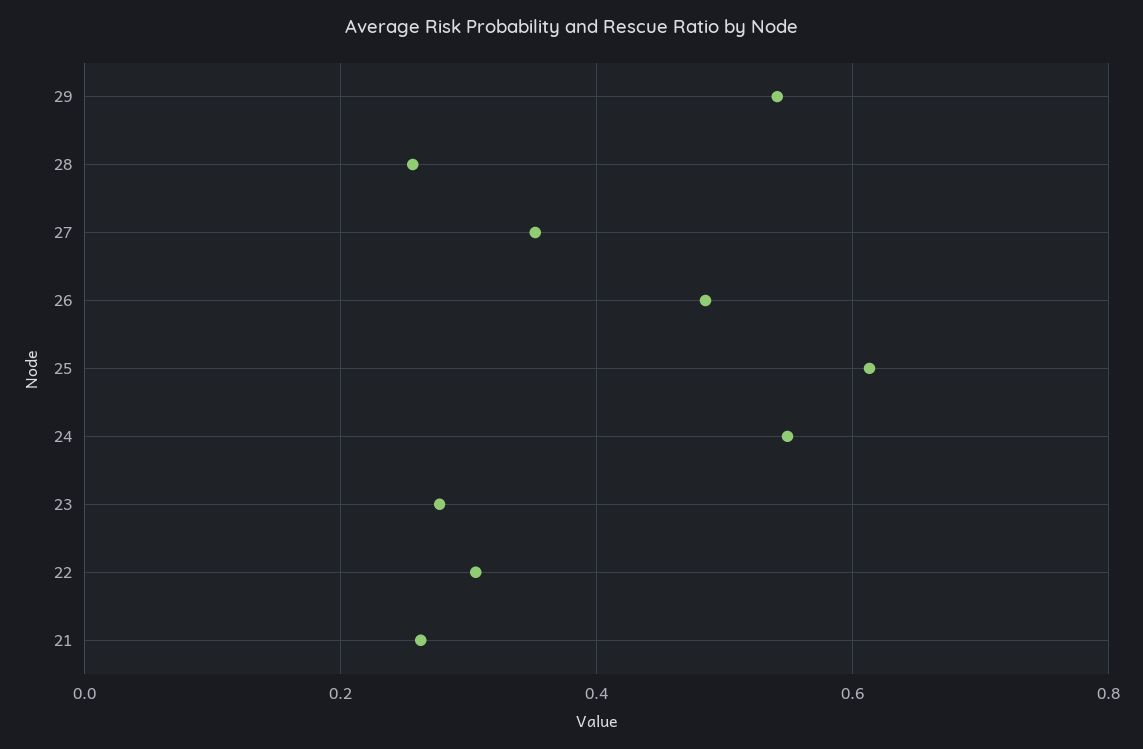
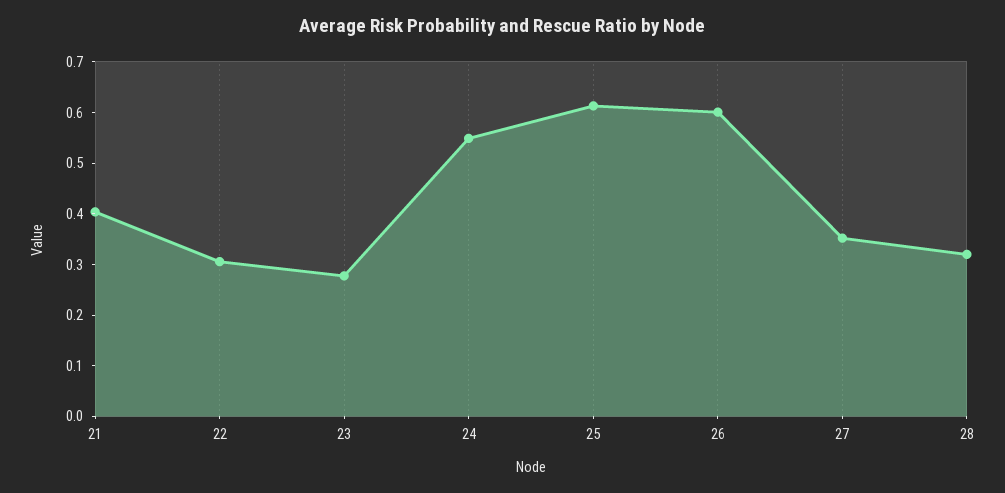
  {
-   "29": 0.54,
-   "28": 0.26,
+   "28": 0.32,
    "27": 0.36,
-   "26": 0.48,
+   "26": 0.6,
    "25": 0.62,
    "24": 0.54,
    "23": 0.28,
    "22": 0.3,
-   "21": 0.26
+   "21": 0.4
  }

